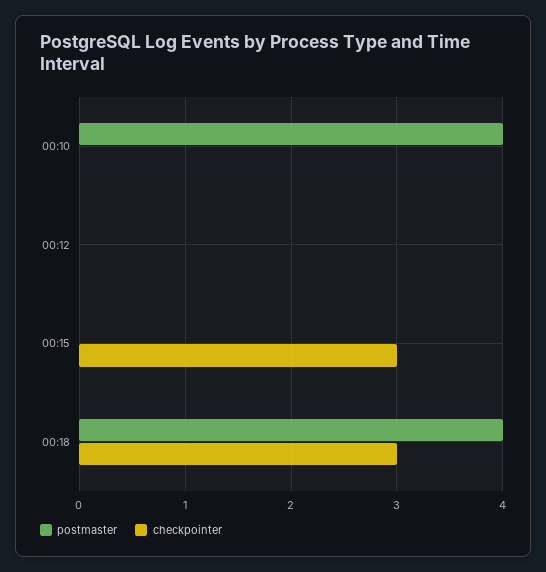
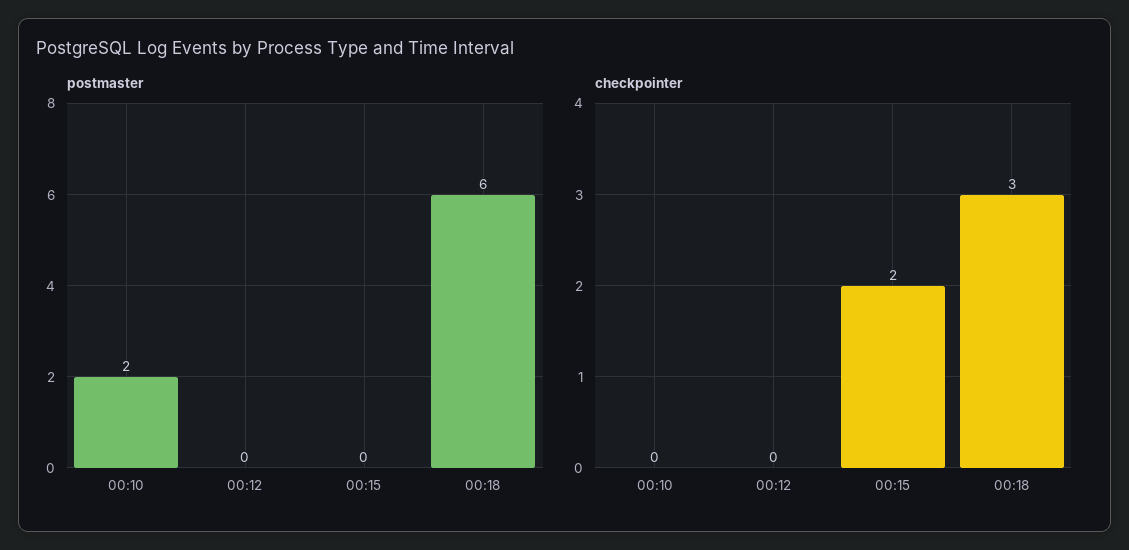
  {
    "postmaster": {
-     "00:10": 4,
+     "00:10": 2,
      "00:12": 0,
      "00:15": 0,
-     "00:18": 4
+     "00:18": 6
    },
    "checkpointer": {
      "00:10": 0,
      "00:12": 0,
-     "00:15": 3,
+     "00:15": 2,
      "00:18": 3
    }
  }

